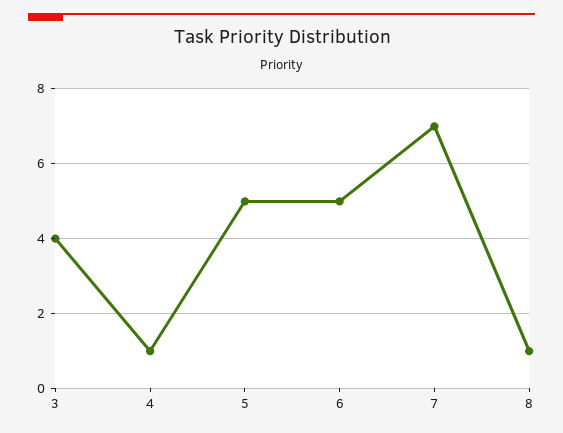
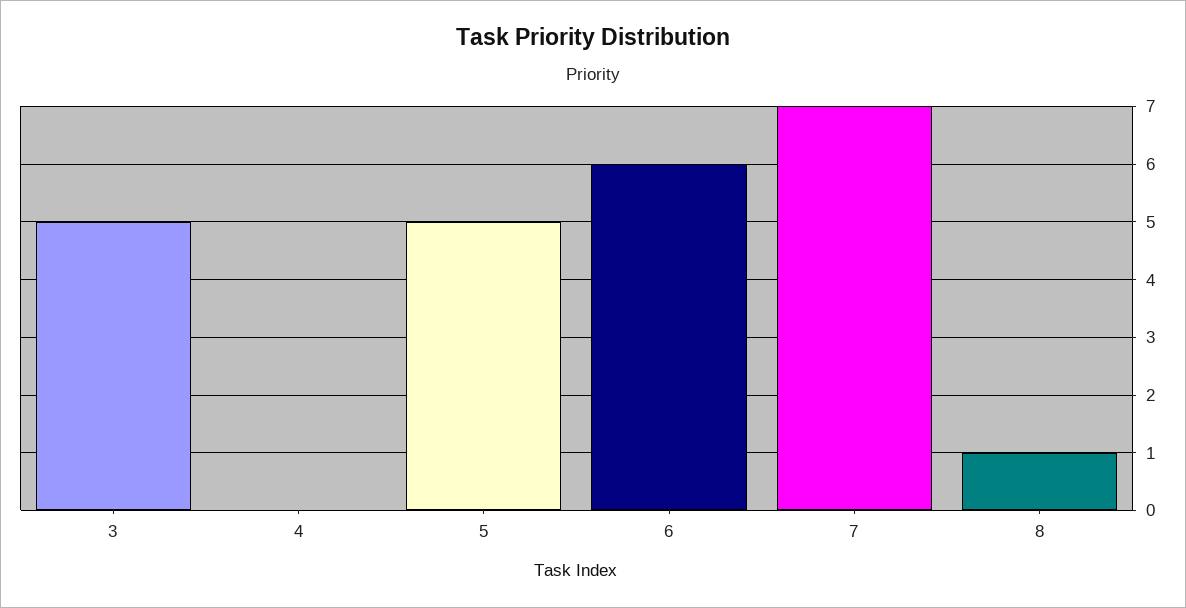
  {
-   "3": 4,
+   "3": 5,
-   "4": 1,
+   "4": 0,
    "5": 5,
-   "6": 5,
+   "6": 6,
    "7": 7,
    "8": 1
  }

